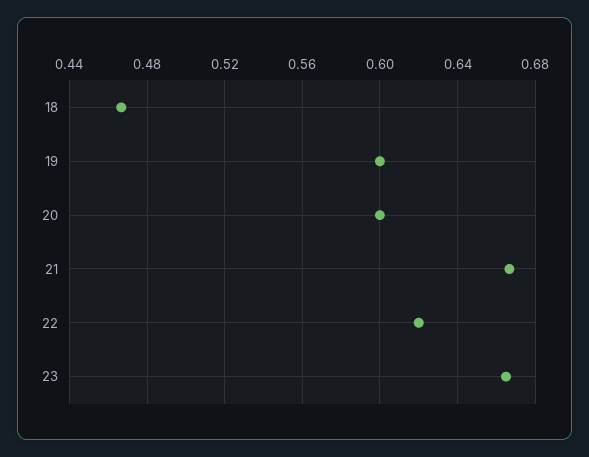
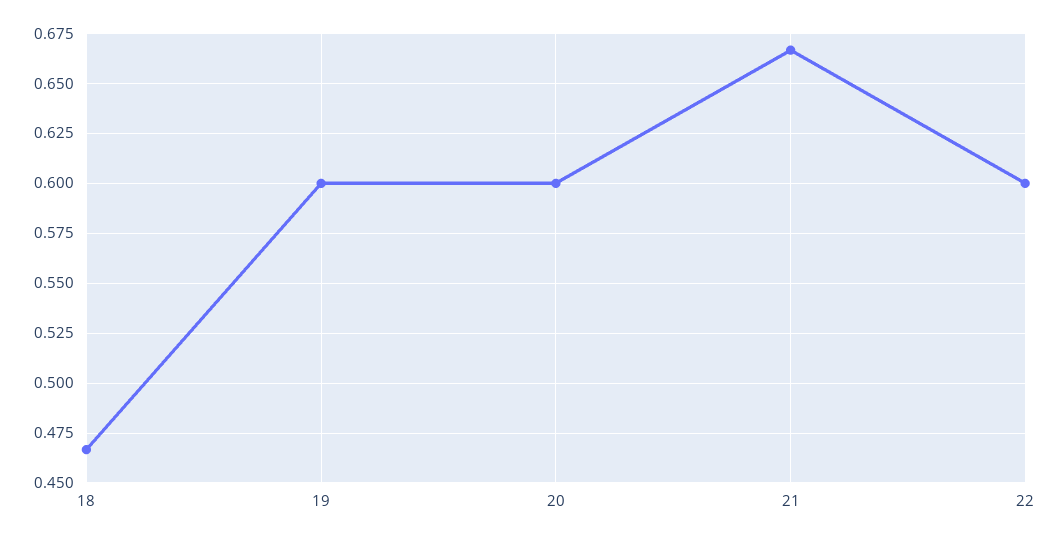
  {
    "18": 0.465,
    "19": 0.6,
    "20": 0.6,
    "21": 0.665,
-   "22": 0.62,
+   "22": 0.6
-   "23": 0.665
  }

